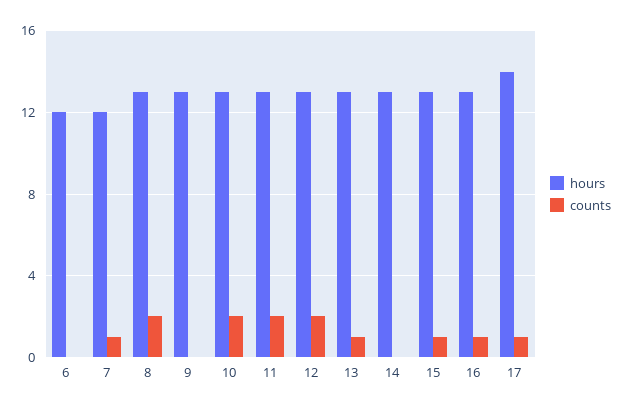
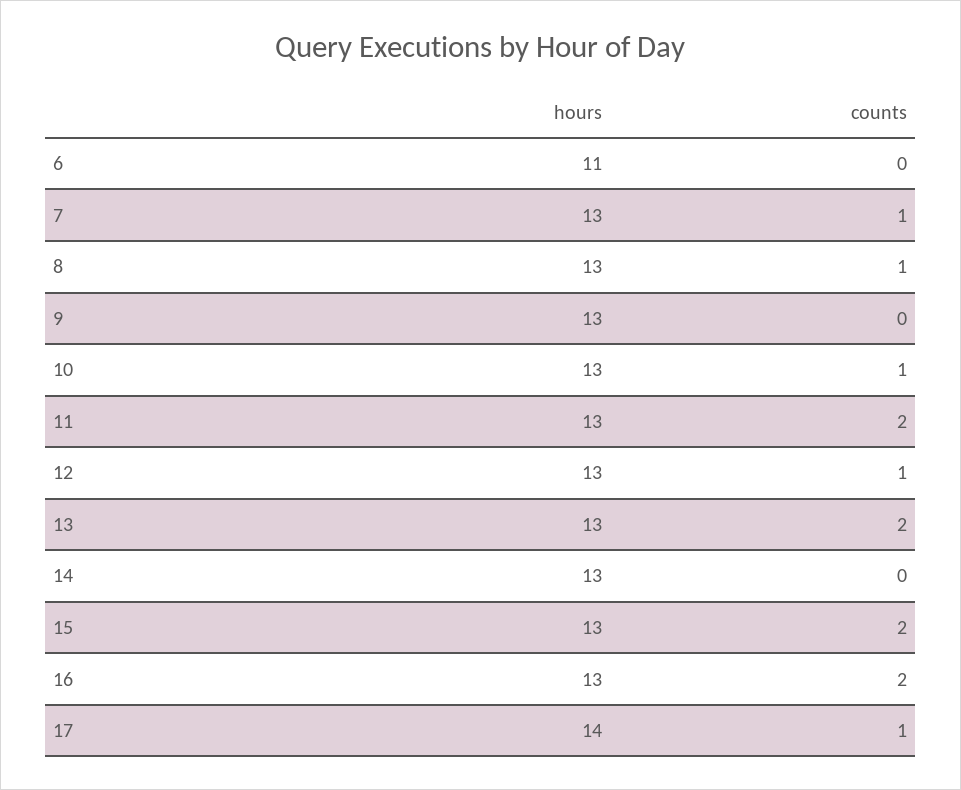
  {
    "hours": {
-     "6": 12,
+     "6": 11,
-     "7": 12,
+     "7": 13,
      "8": 13,
      "9": 13,
      "10": 13,
      "11": 13,
      "12": 13,
      "13": 13,
      "14": 13,
      "15": 13,
      "16": 13,
      "17": 14
    },
    "counts": {
      "6": 0,
      "7": 1,
-     "8": 2,
+     "8": 1,
      "9": 0,
-     "10": 2,
+     "10": 1,
      "11": 2,
-     "12": 2,
+     "12": 1,
-     "13": 1,
+     "13": 2,
      "14": 0,
-     "15": 1,
+     "15": 2,
-     "16": 1,
+     "16": 2,
      "17": 1
    }
  }

